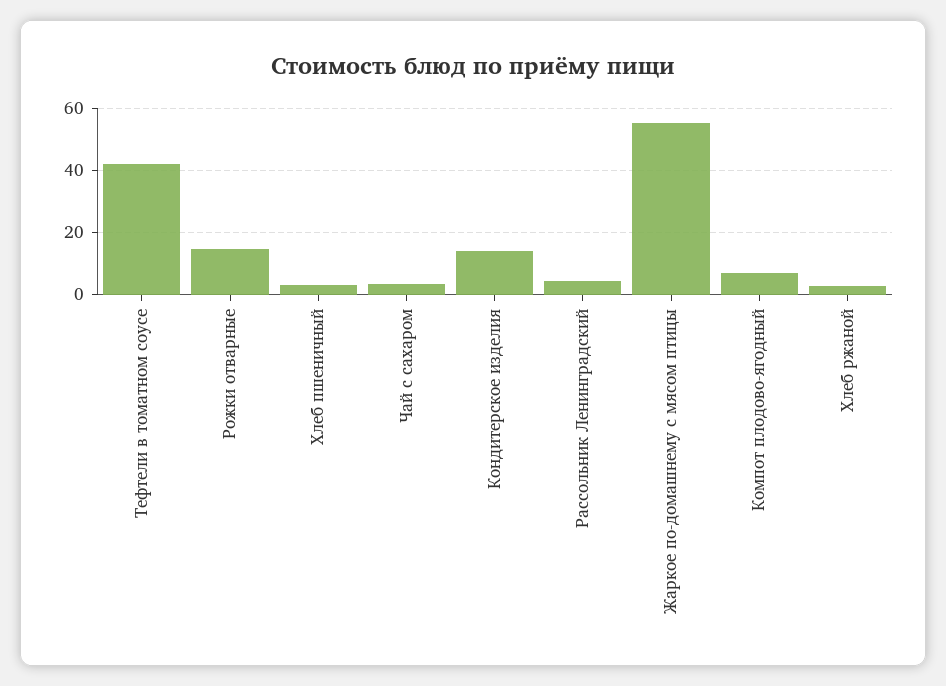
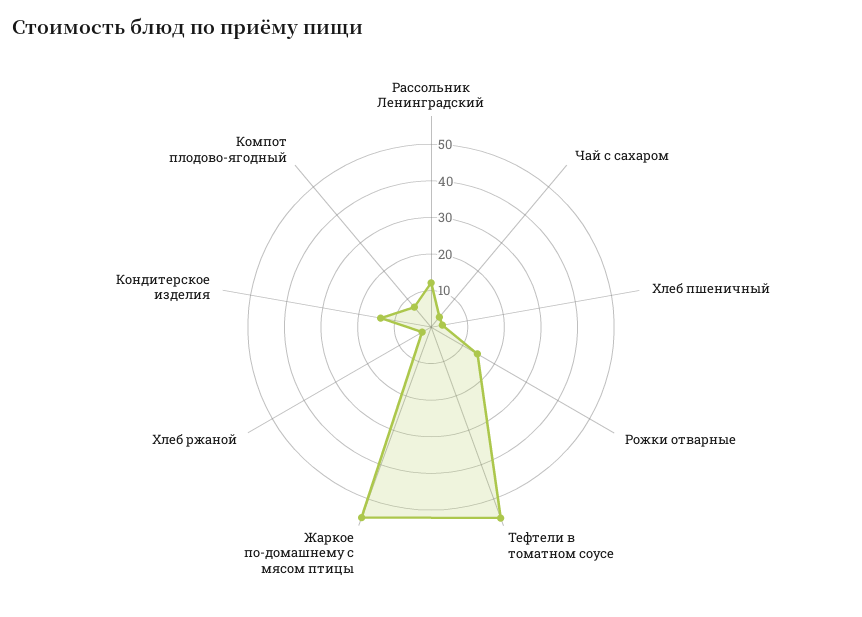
  {
-   "Тефтели в томатном соусе": 42,
+   "Тефтели в томатном соусе": 55,
    "Рожки отварные": 14,
    "Хлеб пшеничный": 4,
    "Чай с сахаром": 4,
    "Кондитерское изделия": 14,
-   "Рассольник Ленинградский": 4,
+   "Рассольник Ленинградский": 12.5,
    "Жаркое по-домашнему с мясом птицы": 56,
    "Компот плодово-ягодный": 8,
    "Хлеб ржаной": 2
  }

